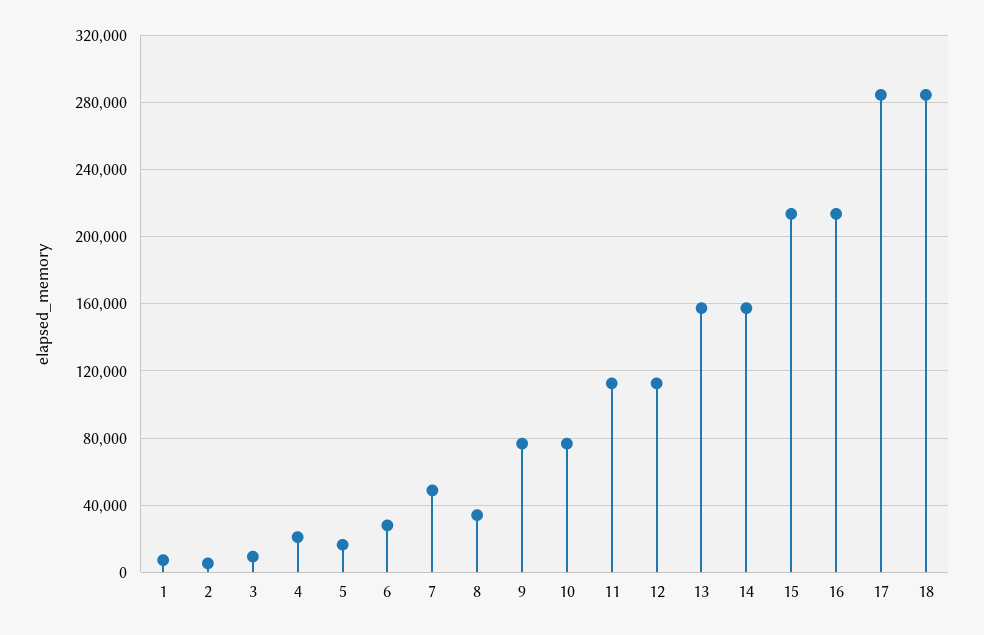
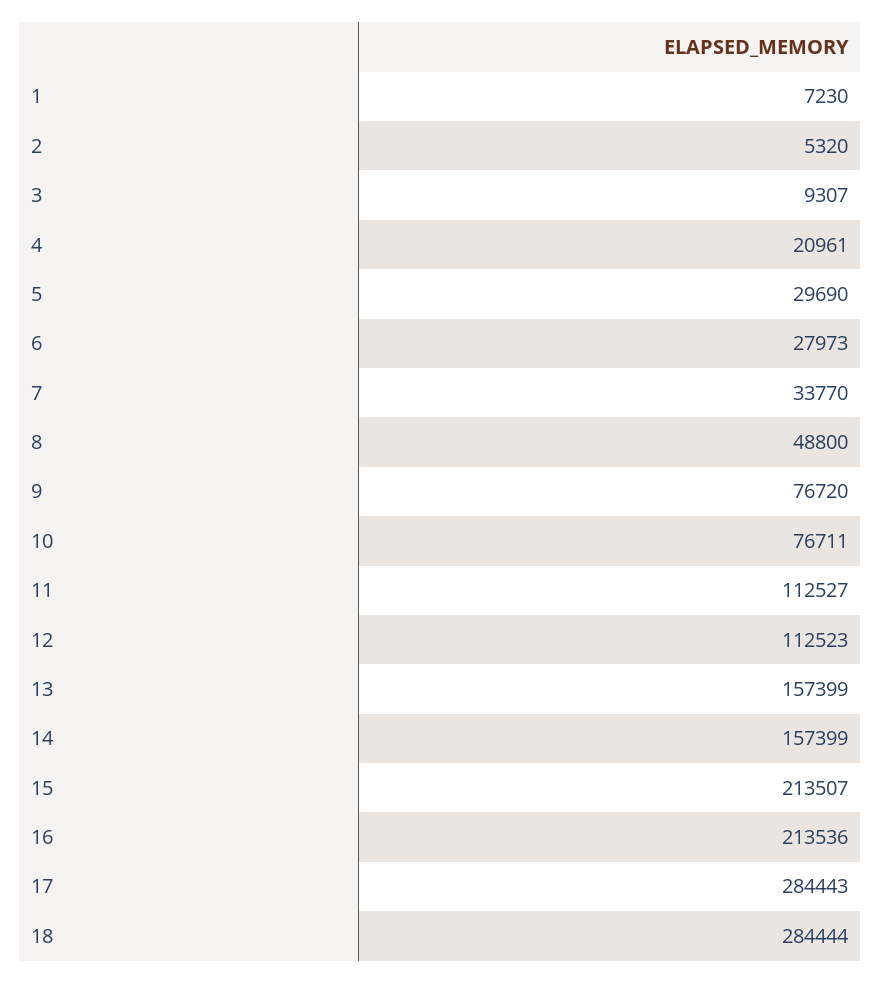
  {
    "1": 7230,
    "2": 5320,
    "3": 9307,
    "4": 20961,
-   "5": 15000,
+   "5": 29690,
    "6": 27973,
-   "7": 50000,
+   "7": 33770,
-   "8": 35000,
+   "8": 48800,
    "9": 76720,
    "10": 76711,
    "11": 112527,
    "12": 112523,
    "13": 157399,
    "14": 157399,
    "15": 213507,
    "16": 213536,
    "17": 284443,
    "18": 284444
  }

